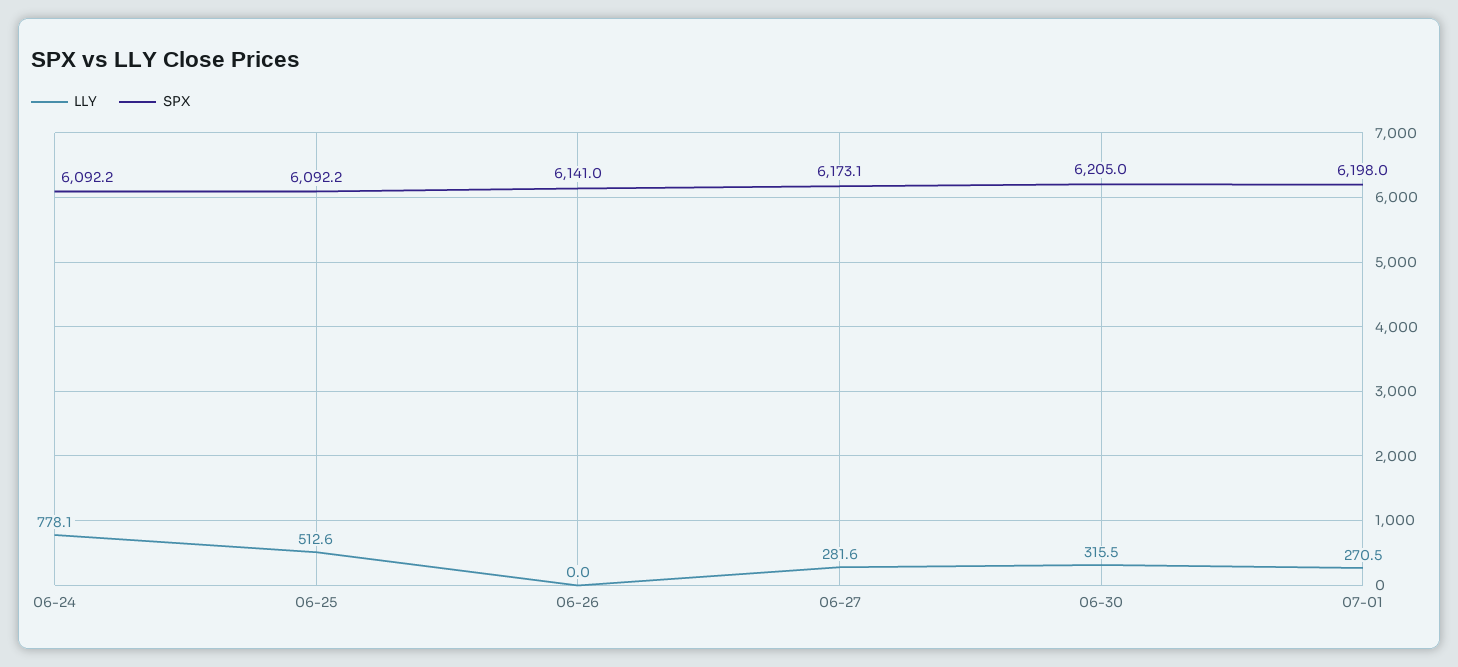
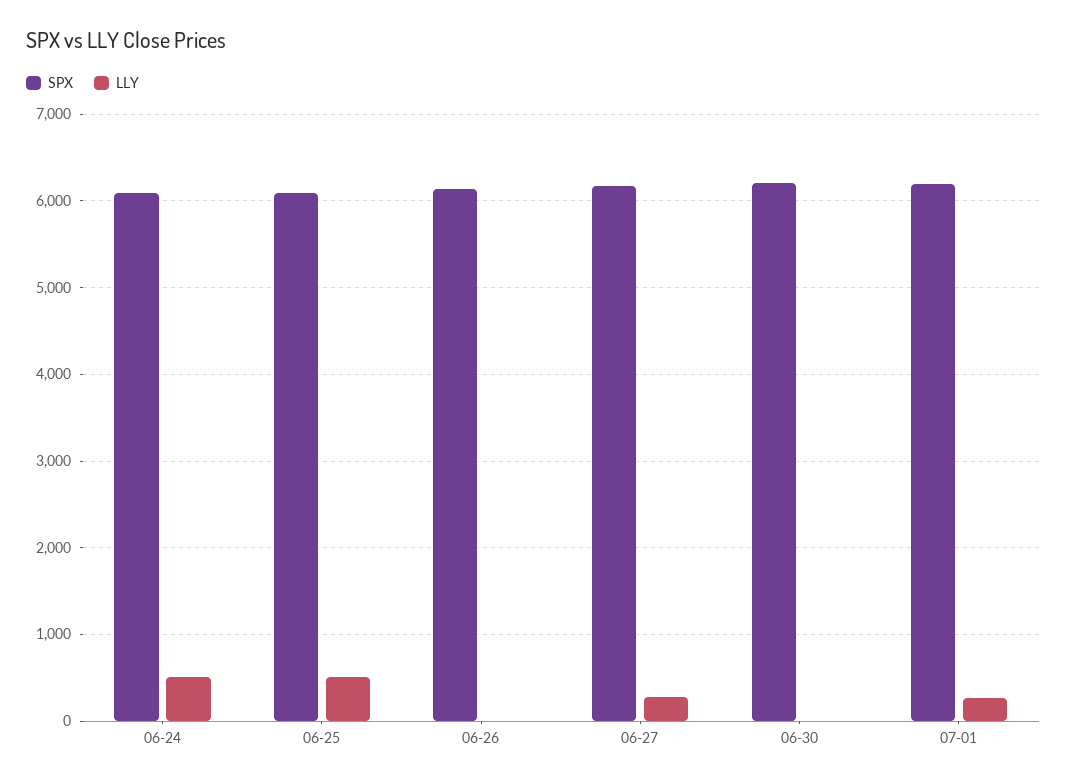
  {
    "LLY": {
-     "06-24": 778.1,
+     "06-24": 500,
      "06-25": 512.6,
      "06-26": 0,
      "06-27": 281.6,
-     "06-30": 315.5,
+     "06-30": 0,
      "07-01": 270.5
    },
    "SPX": {
      "06-24": 6092.2,
      "06-25": 6092.2,
      "06-26": 6141,
      "06-27": 6173.1,
      "06-30": 6205,
      "07-01": 6198
    }
  }

